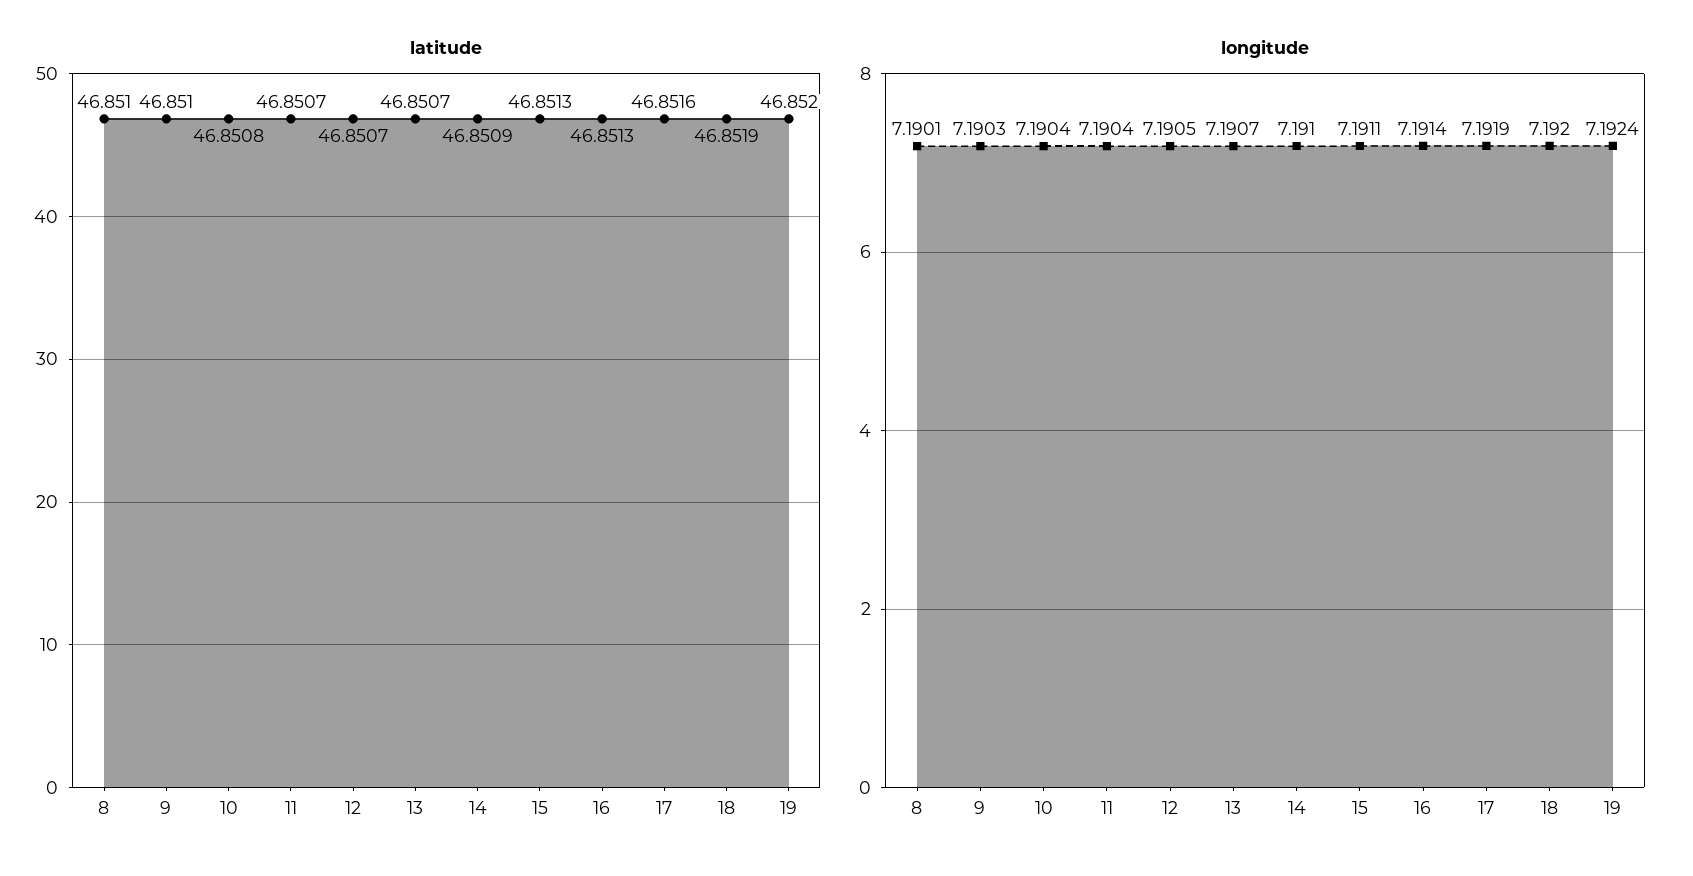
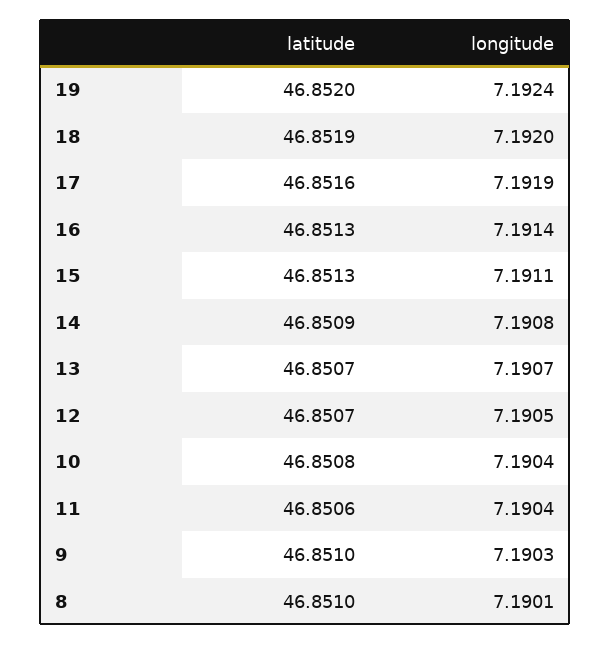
  {
    "latitude": {
      "8": 46.851,
      "9": 46.851,
      "10": 46.8508,
-     "11": 46.8507,
+     "11": 46.8506,
      "12": 46.8507,
      "13": 46.8507,
      "14": 46.8509,
      "15": 46.8513,
      "16": 46.8513,
      "17": 46.8516,
      "18": 46.8519,
      "19": 46.852
    },
    "longitude": {
      "8": 7.1901,
      "9": 7.1903,
      "10": 7.1904,
      "11": 7.1904,
      "12": 7.1905,
      "13": 7.1907,
-     "14": 7.191,
+     "14": 7.1908,
      "15": 7.1911,
      "16": 7.1914,
      "17": 7.1919,
      "18": 7.192,
      "19": 7.1924
    }
  }

